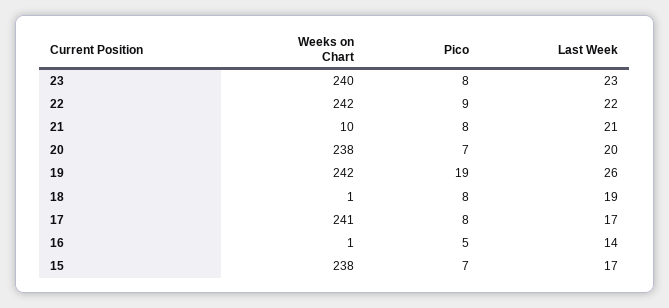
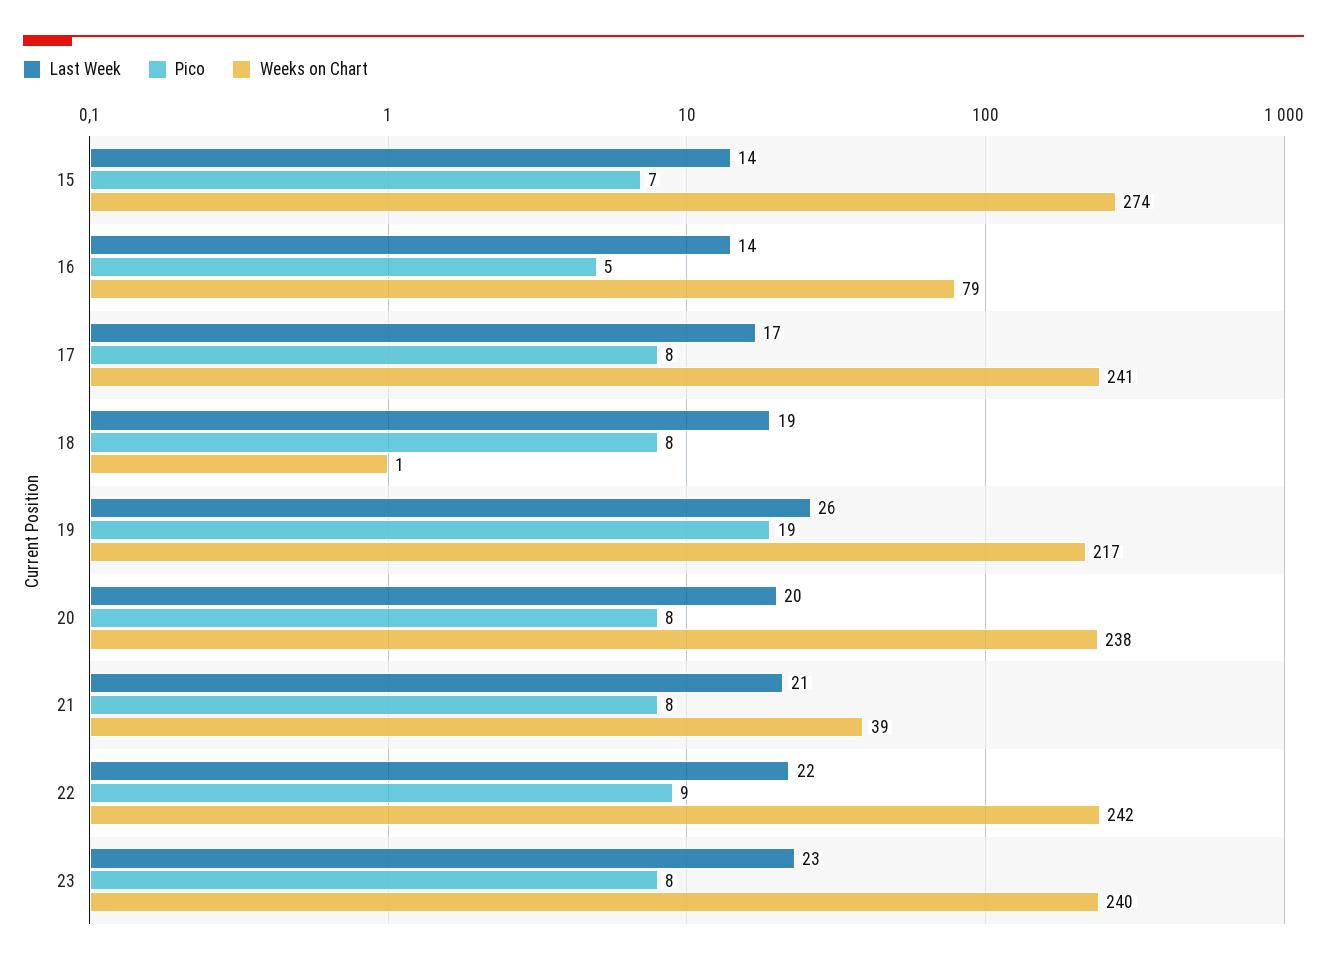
  {
    "Weeks on Chart": {
      "23": 240,
      "22": 242,
-     "21": 10,
+     "21": 39,
      "20": 238,
-     "19": 242,
+     "19": 217,
      "18": 1,
      "17": 241,
-     "16": 1,
+     "16": 79,
-     "15": 238
+     "15": 274
    },
    "Pico": {
      "23": 8,
      "22": 9,
      "21": 8,
-     "20": 7,
+     "20": 8,
      "19": 19,
      "18": 8,
      "17": 8,
      "16": 5,
      "15": 7
    },
    "Last Week": {
      "23": 23,
      "22": 22,
      "21": 21,
      "20": 20,
      "19": 26,
      "18": 19,
      "17": 17,
      "16": 14,
-     "15": 17
+     "15": 14
    }
  }

